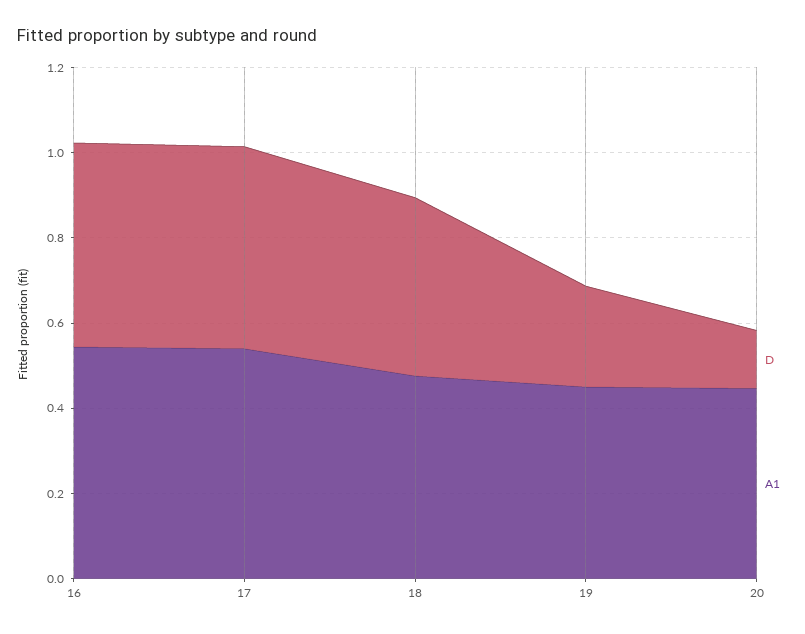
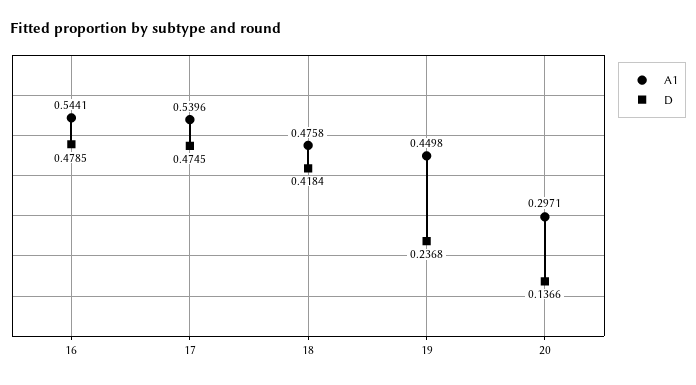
  {
    "D": {
      "16": 0.4785,
      "17": 0.4745,
      "18": 0.4184,
      "19": 0.2368,
      "20": 0.1366
    },
    "A1": {
      "16": 0.5441,
      "17": 0.5396,
      "18": 0.4758,
      "19": 0.4498,
-     "20": 0.45
+     "20": 0.2971
    }
  }

